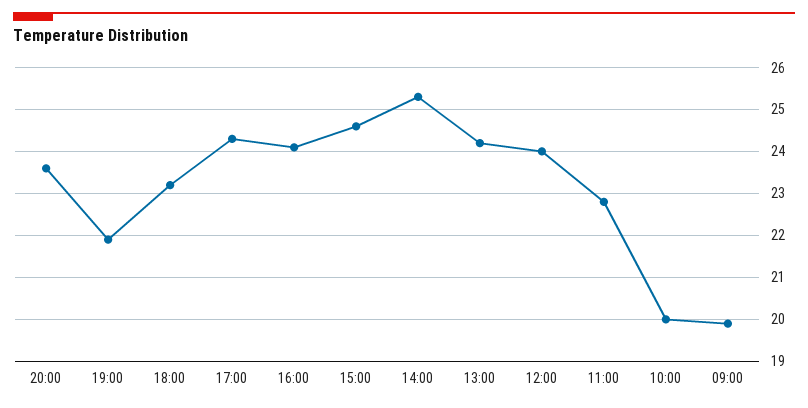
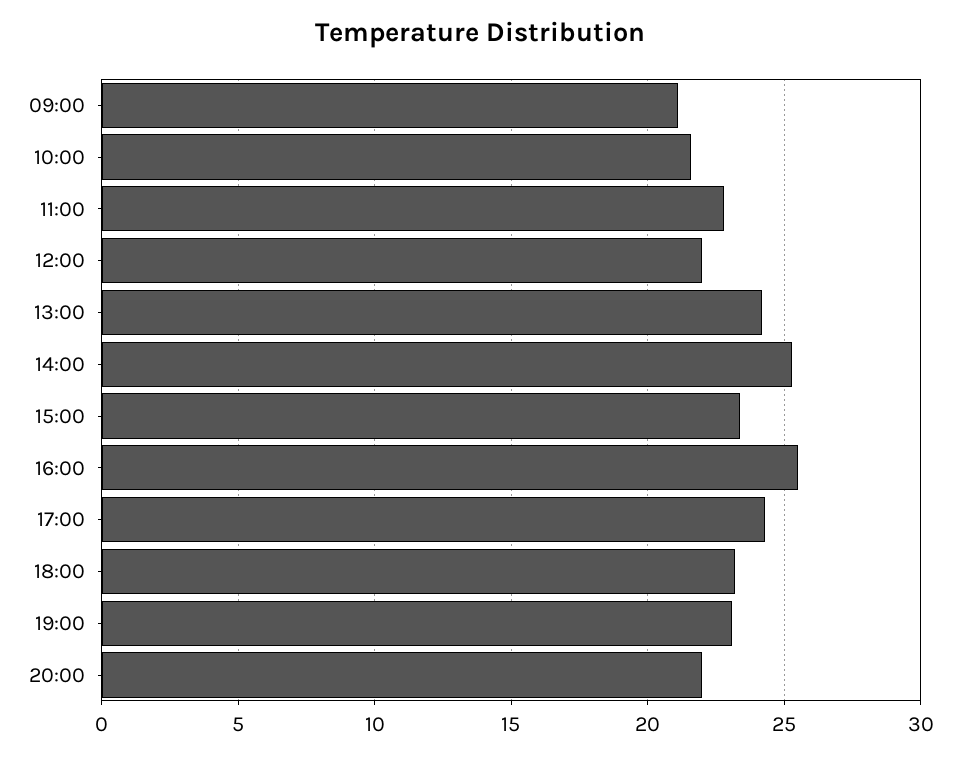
  {
-   "20:00": 23.5,
+   "20:00": 22,
-   "19:00": 22,
+   "19:00": 23,
    "18:00": 23,
    "17:00": 24.5,
-   "16:00": 24,
+   "16:00": 25.5,
-   "15:00": 24.5,
+   "15:00": 23.5,
    "14:00": 25.5,
    "13:00": 24,
-   "12:00": 24,
+   "12:00": 22,
    "11:00": 23,
-   "10:00": 20,
+   "10:00": 21.5,
-   "09:00": 20
+   "09:00": 21
  }

